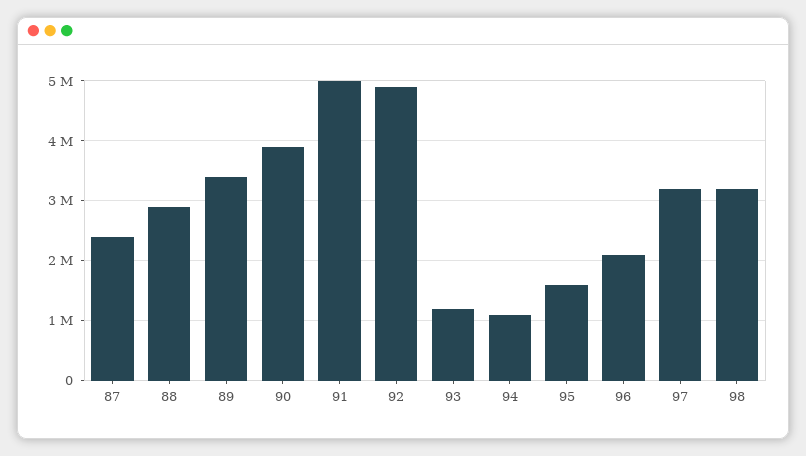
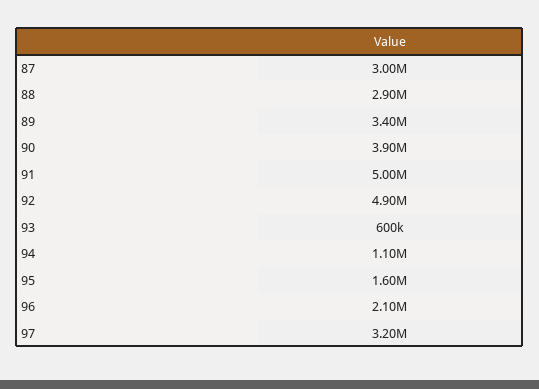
  {
-   "87": 2400000,
+   "87": 3000000,
    "88": 2900000,
    "89": 3400000,
    "90": 3900000,
    "91": 5000000,
    "92": 4900000,
-   "93": 1200000,
+   "93": 600000,
    "94": 1100000,
    "95": 1600000,
    "96": 2100000,
-   "97": 3200000,
+   "97": 3200000
-   "98": 3200000
  }

